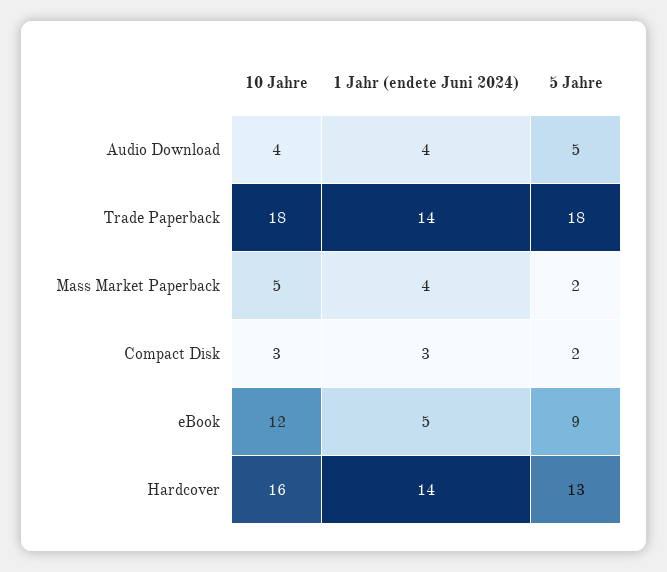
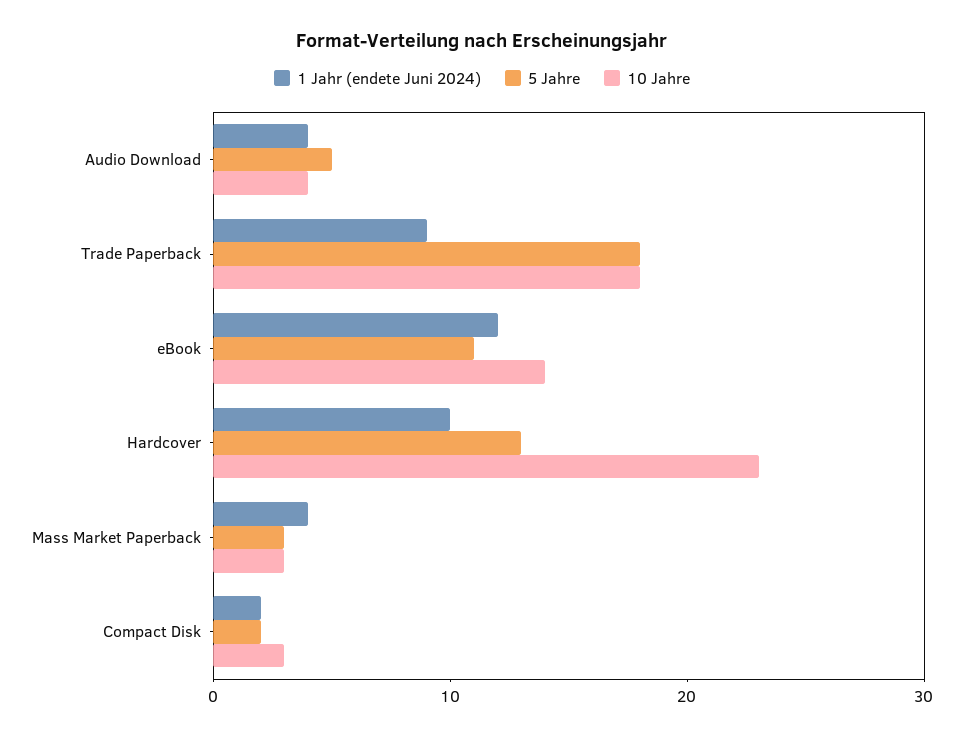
  {
    "10 Jahre": {
      "Audio Download": 4,
      "Trade Paperback": 18,
-     "Mass Market Paperback": 5,
+     "Mass Market Paperback": 3,
      "Compact Disk": 3,
-     "eBook": 12,
+     "eBook": 14,
-     "Hardcover": 16
+     "Hardcover": 23
    },
    "1 Jahr (endete Juni 2024)": {
      "Audio Download": 4,
-     "Trade Paperback": 14,
+     "Trade Paperback": 9,
      "Mass Market Paperback": 4,
-     "Compact Disk": 3,
+     "Compact Disk": 2,
-     "eBook": 5,
+     "eBook": 12,
-     "Hardcover": 14
+     "Hardcover": 10
    },
    "5 Jahre": {
      "Audio Download": 5,
      "Trade Paperback": 18,
-     "Mass Market Paperback": 2,
+     "Mass Market Paperback": 3,
      "Compact Disk": 2,
-     "eBook": 9,
+     "eBook": 11,
      "Hardcover": 13
    }
  }

